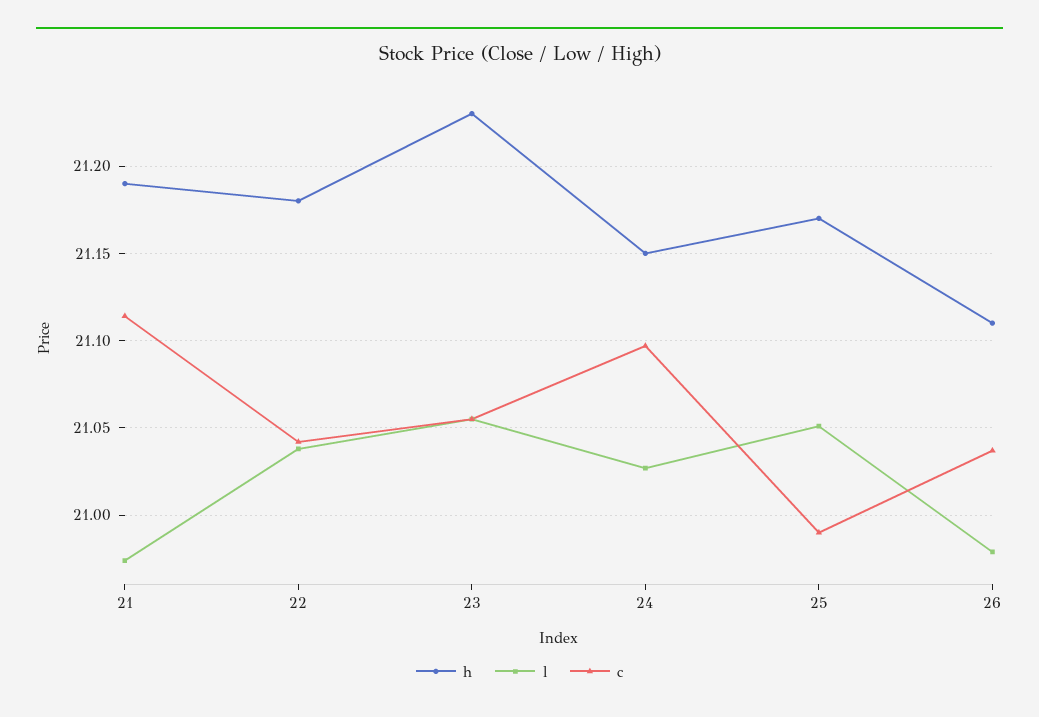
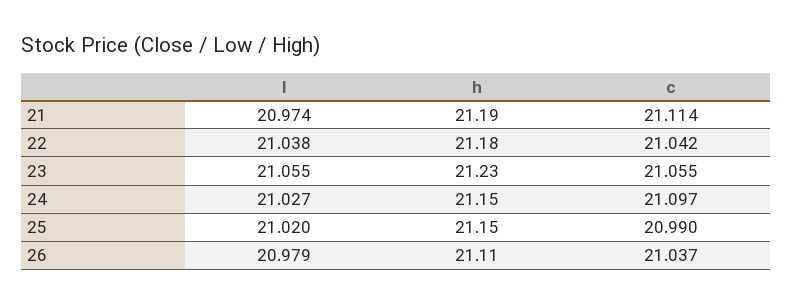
  {
    "h": {
      "21": 21.19,
      "22": 21.18,
      "23": 21.23,
      "24": 21.15,
-     "25": 21.17,
+     "25": 21.15,
      "26": 21.11
    },
    "l": {
      "21": 20.974,
      "22": 21.038,
      "23": 21.055,
      "24": 21.027,
-     "25": 21.05,
+     "25": 21.02,
      "26": 20.979
    },
    "c": {
      "21": 21.114,
      "22": 21.042,
      "23": 21.055,
      "24": 21.097,
      "25": 20.99,
      "26": 21.037
    }
  }

